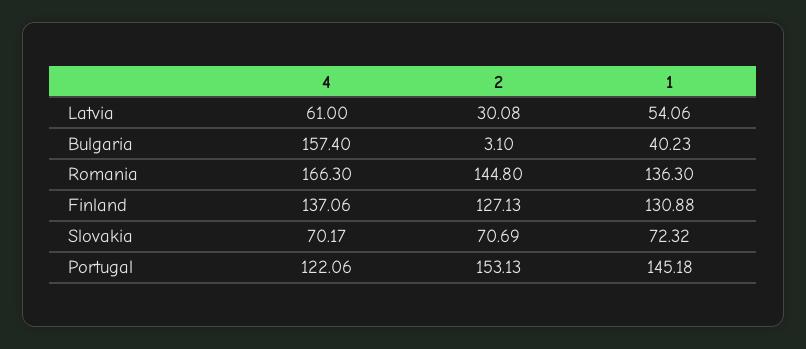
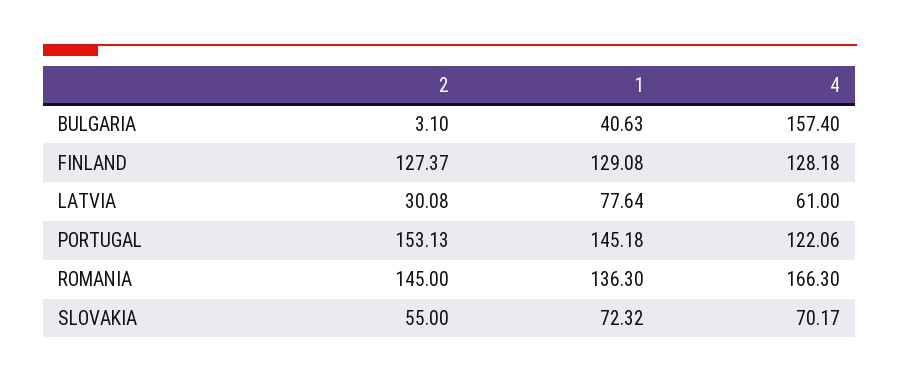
  {
    "4": {
      "Latvia": 61,
      "Bulgaria": 157.4,
      "Romania": 166.3,
-     "Finland": 137.06,
+     "Finland": 128.18,
      "Slovakia": 70.17,
      "Portugal": 122.06
    },
    "2": {
      "Latvia": 30.08,
      "Bulgaria": 3.1,
-     "Romania": 144.8,
+     "Romania": 145,
-     "Finland": 127.13,
+     "Finland": 127.37,
-     "Slovakia": 70.69,
+     "Slovakia": 55,
      "Portugal": 153.13
    },
    "1": {
-     "Latvia": 54.06,
+     "Latvia": 77.64,
-     "Bulgaria": 40.23,
+     "Bulgaria": 40.63,
      "Romania": 136.3,
-     "Finland": 130.88,
+     "Finland": 129.08,
      "Slovakia": 72.32,
      "Portugal": 145.18
    }
  }

